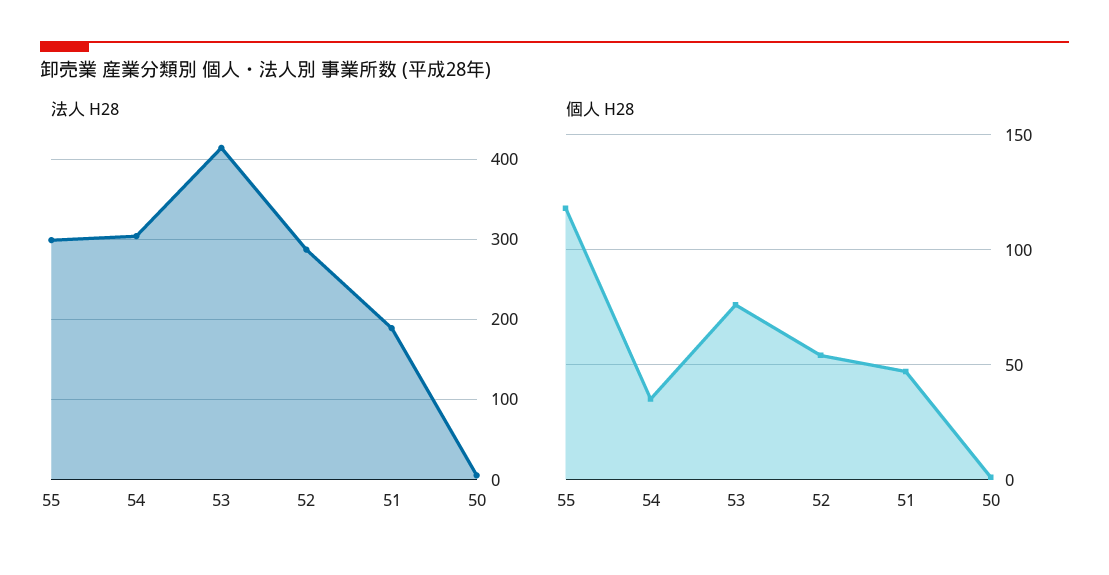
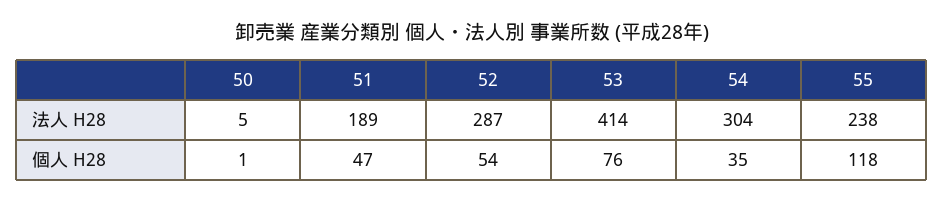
  {
    "法人 H28": {
-     "55": 300,
+     "55": 238,
      "54": 304,
      "53": 414,
      "52": 287,
      "51": 189,
      "50": 5
    },
    "個人 H28": {
      "55": 118,
      "54": 35,
      "53": 76,
      "52": 54,
      "51": 47,
      "50": 1
    }
  }

